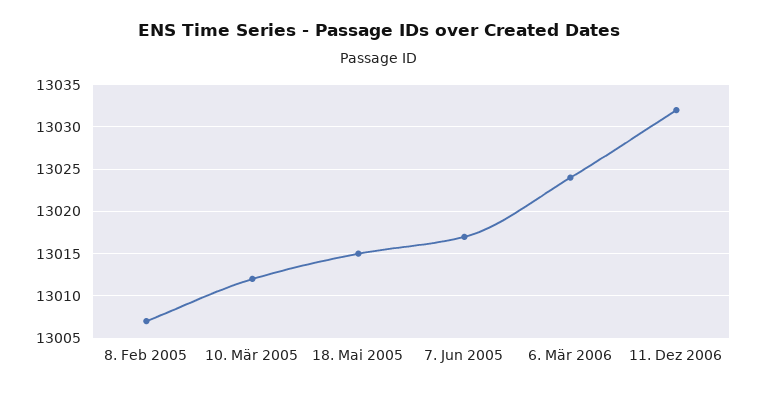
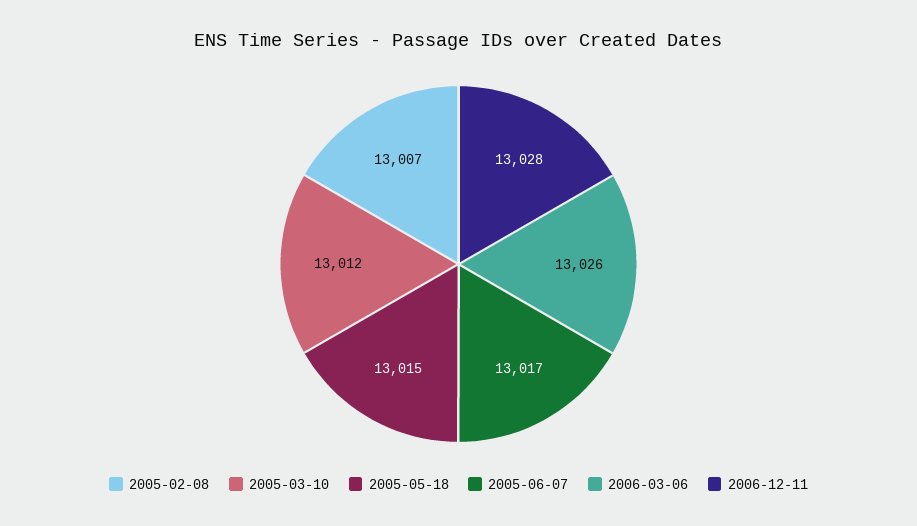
  {
    "8. Feb 2005": 13007,
    "10. Mär 2005": 13012,
    "18. Mai 2005": 13015,
    "7. Jun 2005": 13017,
-   "6. Mär 2006": 13024,
+   "6. Mär 2006": 13026,
-   "11. Dez 2006": 13032
+   "11. Dez 2006": 13028
  }

